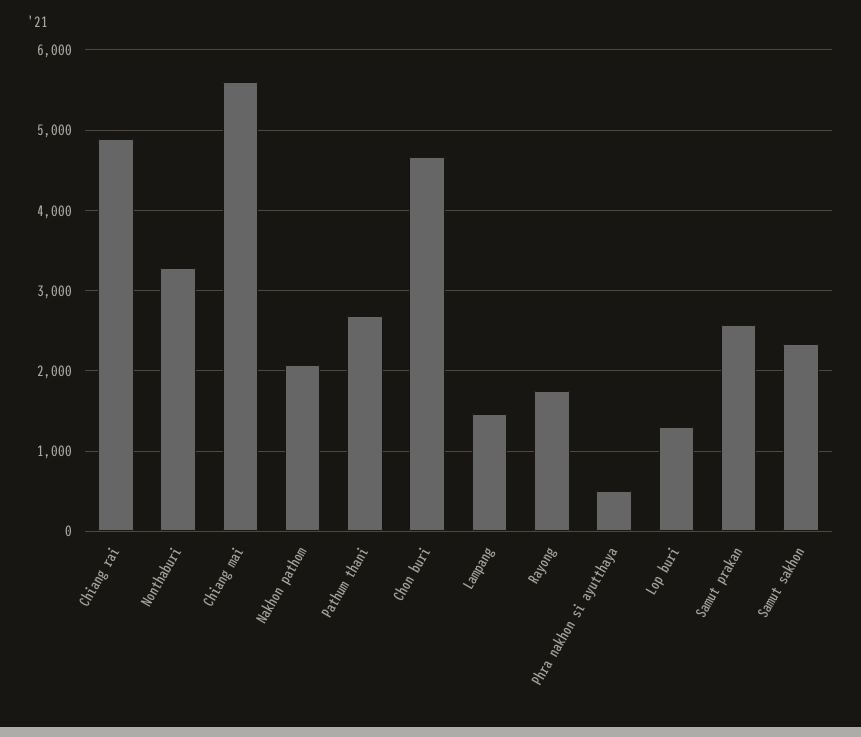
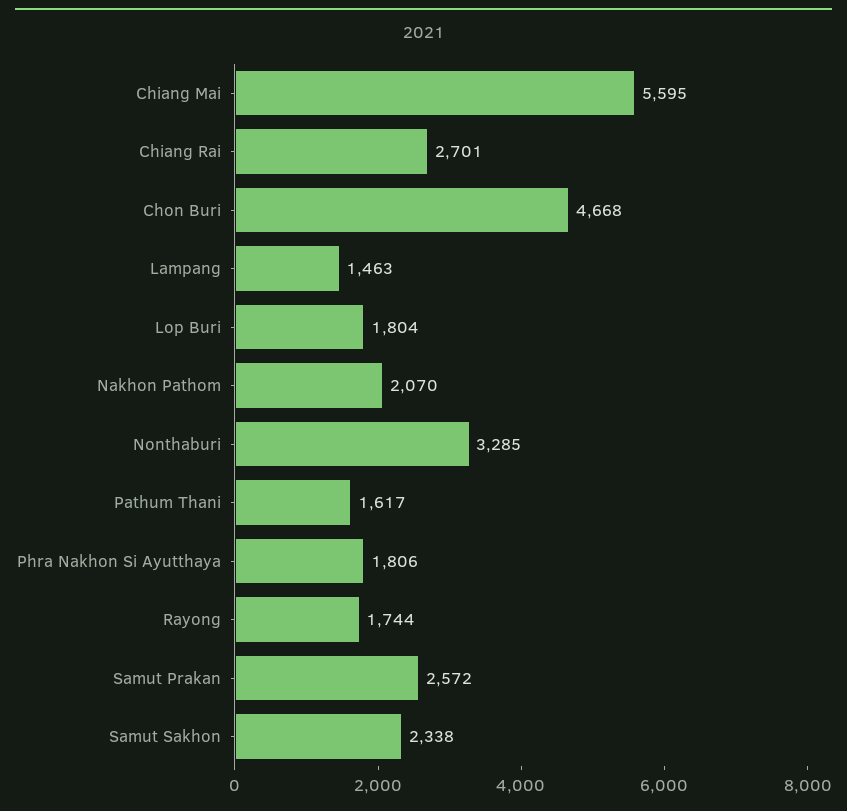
  {
-   "Chiang rai": 4900,
+   "Chiang rai": 2701,
    "Nonthaburi": 3285,
    "Chiang mai": 5595,
    "Nakhon pathom": 2070,
-   "Pathum thani": 2700,
+   "Pathum thani": 1617,
    "Chon buri": 4668,
    "Lampang": 1463,
    "Rayong": 1744,
-   "Phra nakhon si ayutthaya": 500,
+   "Phra nakhon si ayutthaya": 1806,
-   "Lop buri": 1300,
+   "Lop buri": 1804,
    "Samut prakan": 2572,
    "Samut sakhon": 2338
  }

